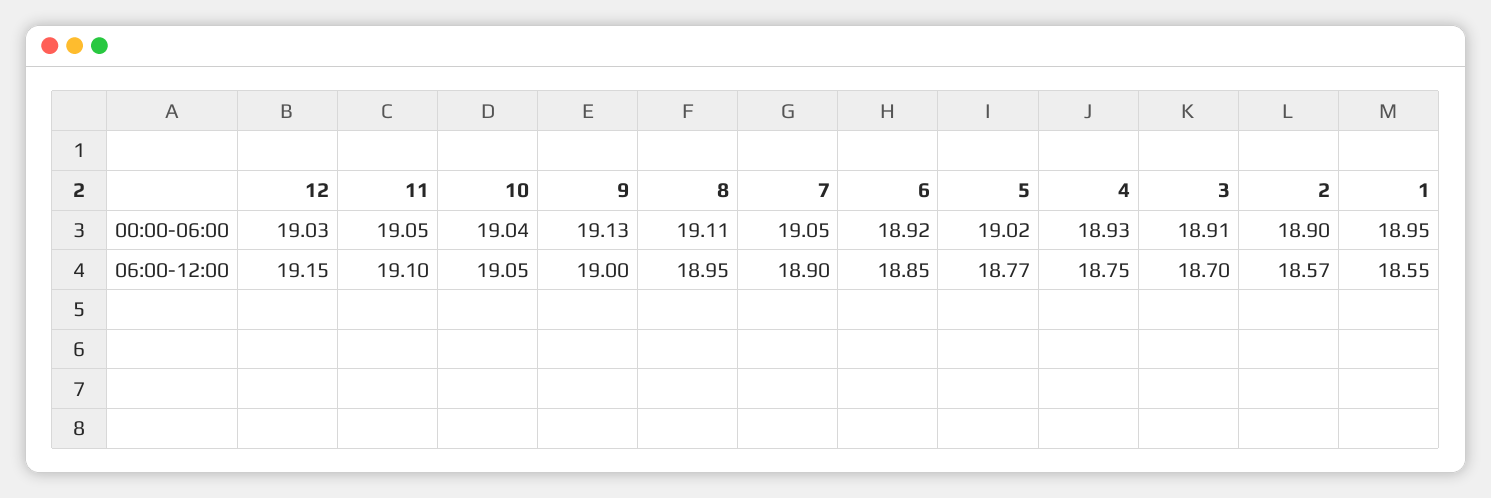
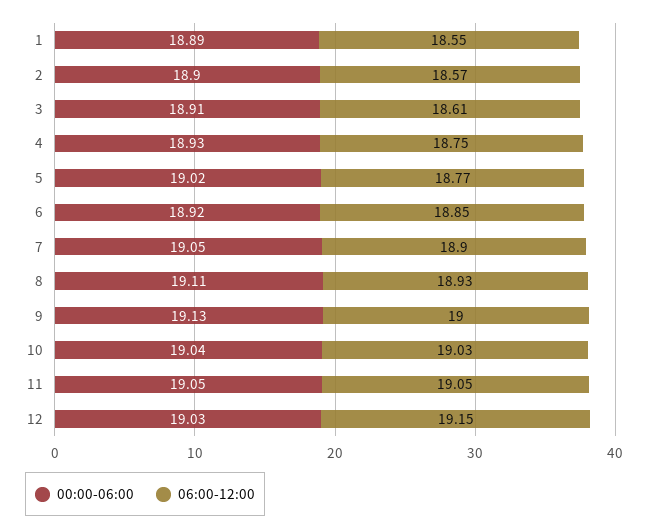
  {
    "00:00-06:00": {
      "12": 19.03,
      "11": 19.05,
      "10": 19.04,
      "9": 19.13,
      "8": 19.11,
      "7": 19.05,
      "6": 18.92,
      "5": 19.02,
      "4": 18.93,
      "3": 18.91,
      "2": 18.9,
-     "1": 18.95
+     "1": 18.89
    },
    "06:00-12:00": {
      "12": 19.15,
-     "11": 19.1,
+     "11": 19.05,
-     "10": 19.05,
+     "10": 19.03,
      "9": 19,
-     "8": 18.95,
+     "8": 18.93,
      "7": 18.9,
      "6": 18.85,
      "5": 18.77,
      "4": 18.75,
-     "3": 18.7,
+     "3": 18.61,
      "2": 18.57,
      "1": 18.55
    }
  }

